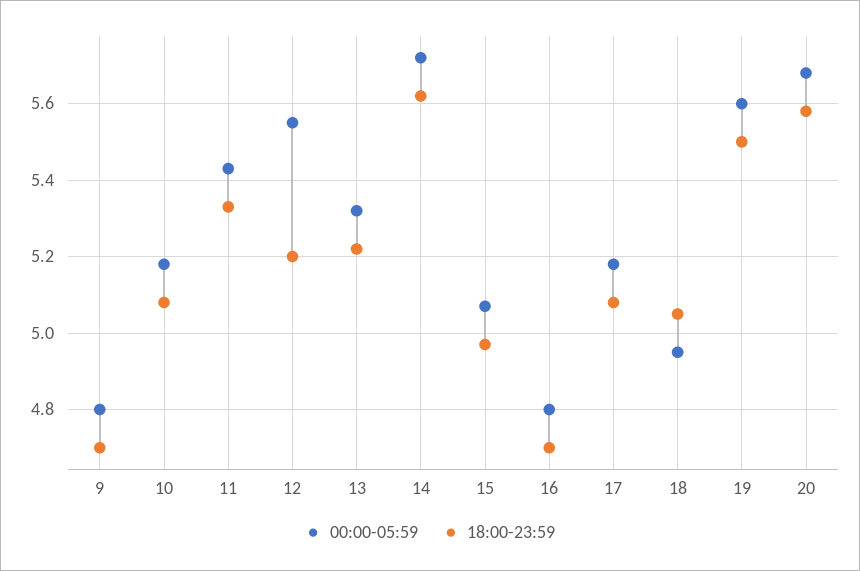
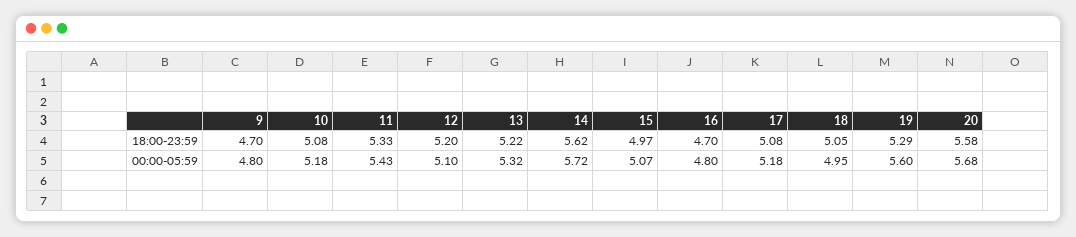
  {
    "00:00-05:59": {
      "9": 4.8,
      "10": 5.18,
      "11": 5.43,
-     "12": 5.55,
+     "12": 5.1,
      "13": 5.32,
      "14": 5.72,
      "15": 5.07,
      "16": 4.8,
      "17": 5.18,
      "18": 4.95,
      "19": 5.6,
      "20": 5.68
    },
    "18:00-23:59": {
      "9": 4.7,
      "10": 5.08,
      "11": 5.33,
      "12": 5.2,
      "13": 5.22,
      "14": 5.62,
      "15": 4.97,
      "16": 4.7,
      "17": 5.08,
      "18": 5.05,
-     "19": 5.5,
+     "19": 5.29,
      "20": 5.58
    }
  }

